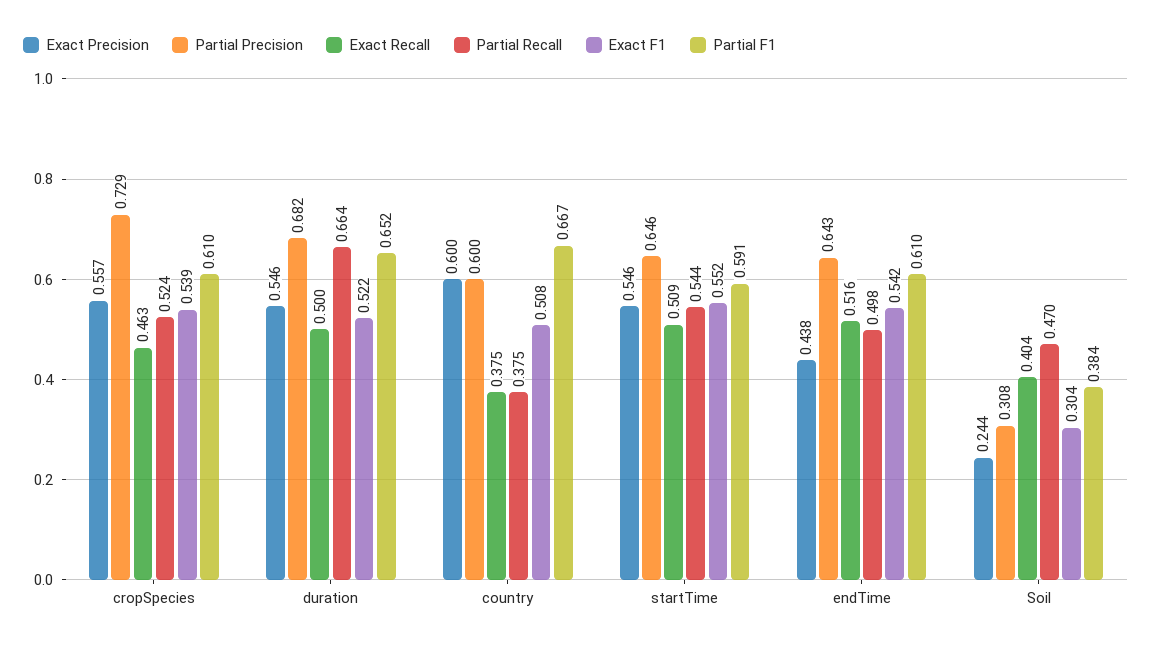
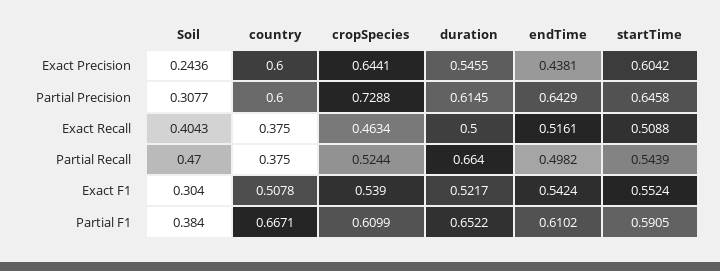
  {
    "Exact Precision": {
-     "cropSpecies": 0.557,
+     "cropSpecies": 0.6441,
      "duration": 0.5455,
      "country": 0.6,
-     "startTime": 0.546,
+     "startTime": 0.6042,
      "endTime": 0.4381,
      "Soil": 0.2436
    },
    "Partial Precision": {
      "cropSpecies": 0.7288,
-     "duration": 0.682,
+     "duration": 0.6145,
      "country": 0.6,
      "startTime": 0.6458,
      "endTime": 0.6429,
      "Soil": 0.3077
    },
    "Exact Recall": {
      "cropSpecies": 0.4634,
      "duration": 0.5,
      "country": 0.375,
      "startTime": 0.5088,
      "endTime": 0.5161,
      "Soil": 0.4043
    },
    "Partial Recall": {
      "cropSpecies": 0.5244,
      "duration": 0.664,
      "country": 0.375,
      "startTime": 0.5439,
      "endTime": 0.4982,
      "Soil": 0.47
    },
    "Exact F1": {
      "cropSpecies": 0.539,
      "duration": 0.5217,
      "country": 0.5078,
      "startTime": 0.5524,
      "endTime": 0.5424,
      "Soil": 0.304
    },
    "Partial F1": {
      "cropSpecies": 0.6099,
      "duration": 0.6522,
      "country": 0.6671,
      "startTime": 0.5905,
      "endTime": 0.6102,
      "Soil": 0.384
    }
  }

